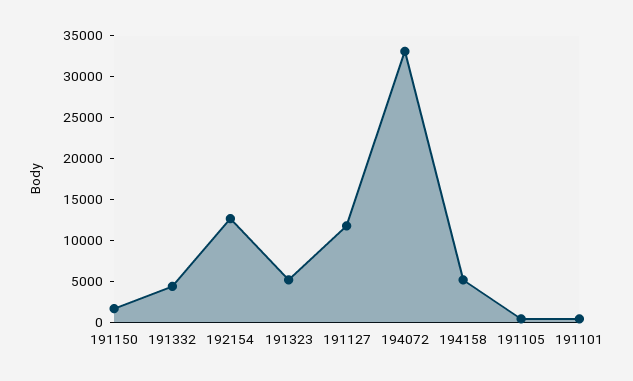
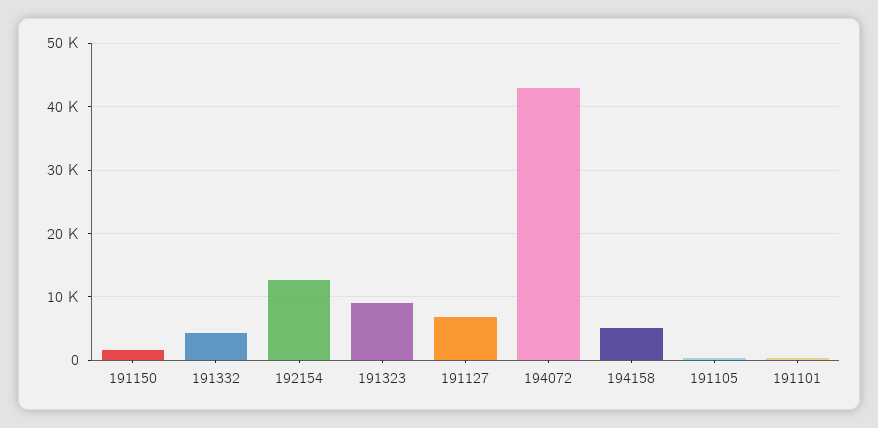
  {
    "191150": 2000,
    "191332": 4000,
    "192154": 13000,
-   "191323": 5000,
+   "191323": 9000,
-   "191127": 12000,
+   "191127": 7000,
-   "194072": 33000,
+   "194072": 43000,
    "194158": 5000,
    "191105": 0,
    "191101": 0
  }

